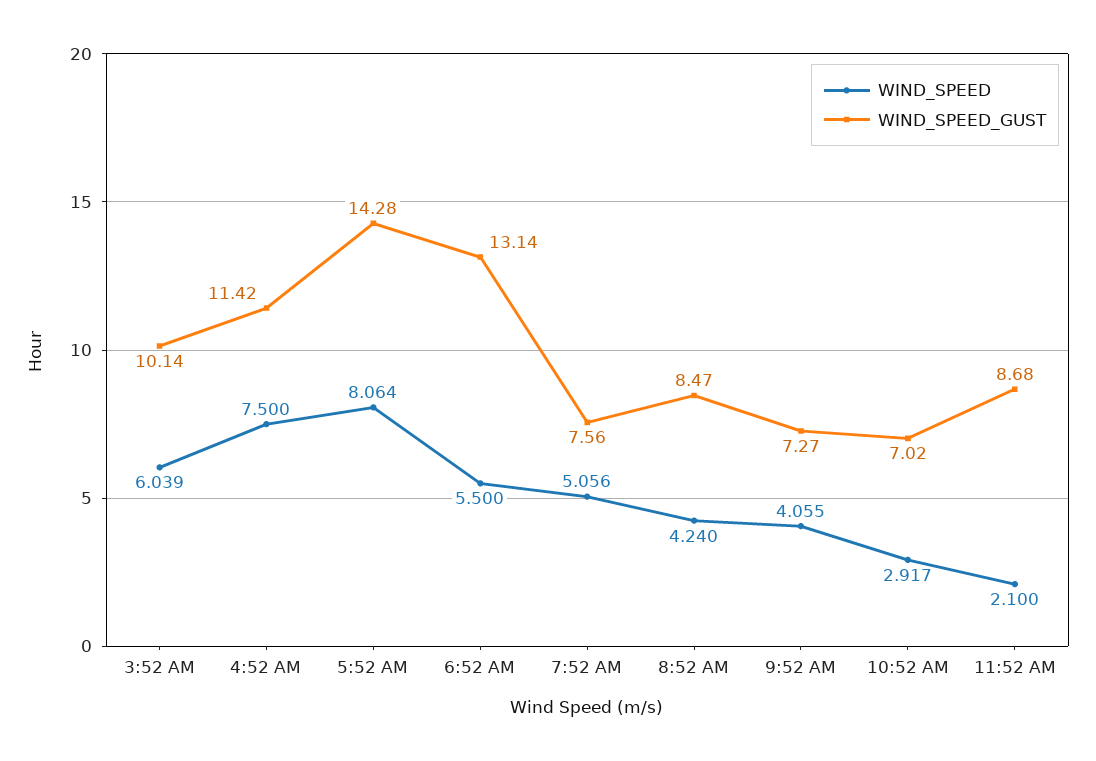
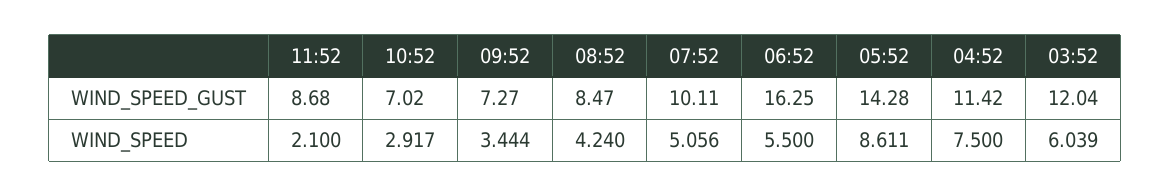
  {
    "WIND_SPEED": {
      "3:52 AM": 6.039,
      "4:52 AM": 7.5,
-     "5:52 AM": 8.064,
+     "5:52 AM": 8.611,
      "6:52 AM": 5.5,
      "7:52 AM": 5.056,
      "8:52 AM": 4.24,
-     "9:52 AM": 4.055,
+     "9:52 AM": 3.444,
      "10:52 AM": 2.917,
      "11:52 AM": 2.1
    },
    "WIND_SPEED_GUST": {
-     "3:52 AM": 10.14,
+     "3:52 AM": 12.04,
      "4:52 AM": 11.42,
      "5:52 AM": 14.28,
-     "6:52 AM": 13.14,
+     "6:52 AM": 16.25,
-     "7:52 AM": 7.56,
+     "7:52 AM": 10.11,
      "8:52 AM": 8.47,
      "9:52 AM": 7.27,
      "10:52 AM": 7.02,
      "11:52 AM": 8.68
    }
  }

